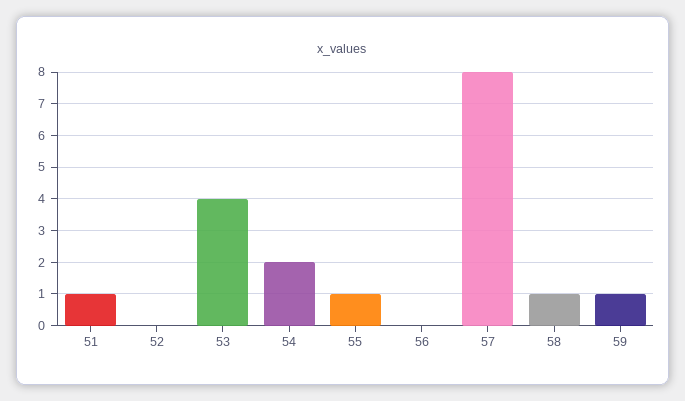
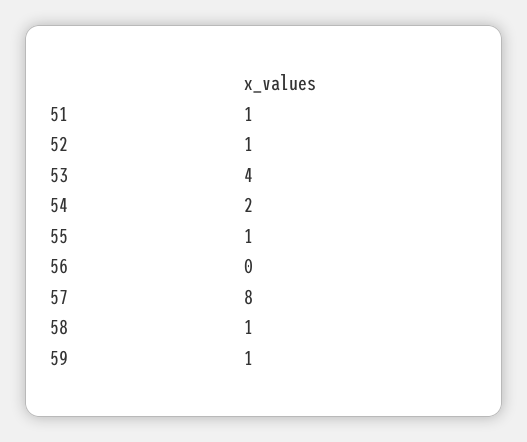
  {
    "51": 1,
-   "52": 0,
+   "52": 1,
    "53": 4,
    "54": 2,
    "55": 1,
    "56": 0,
    "57": 8,
    "58": 1,
    "59": 1
  }

